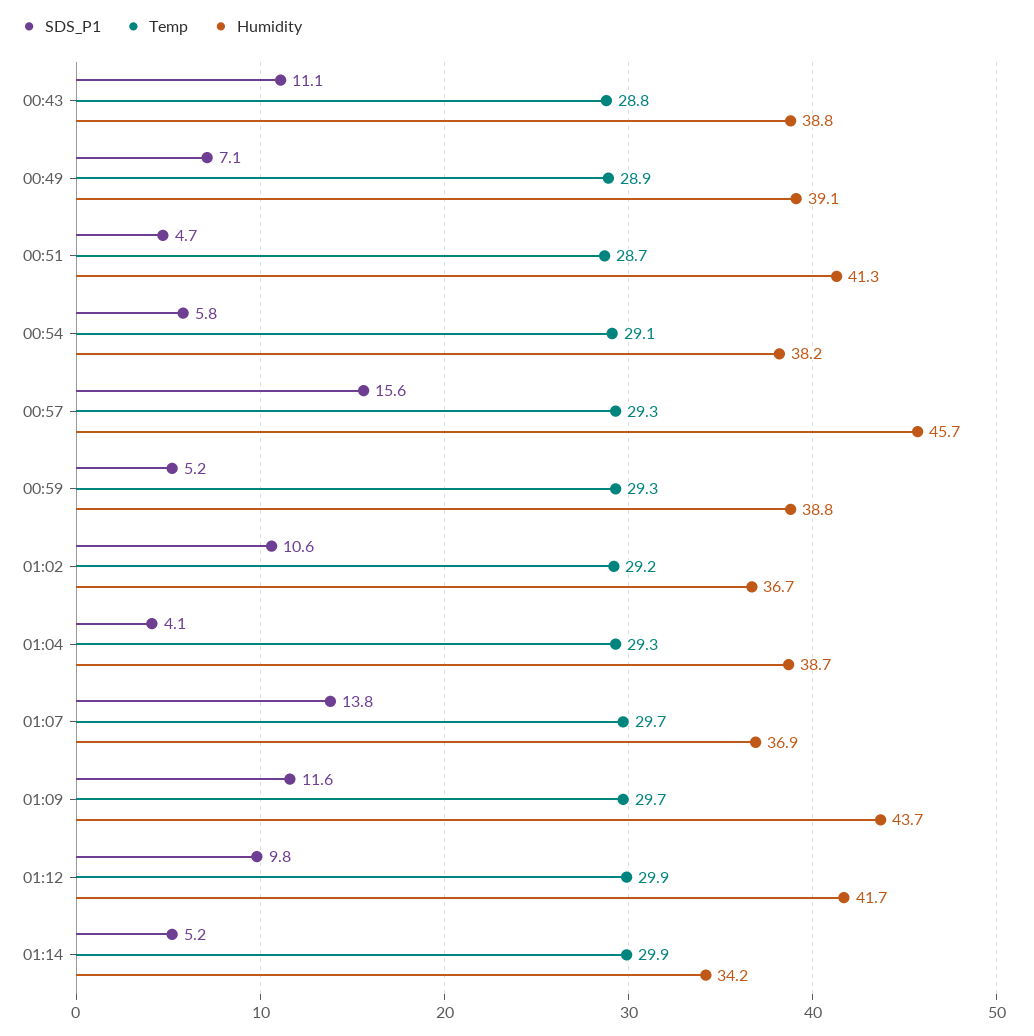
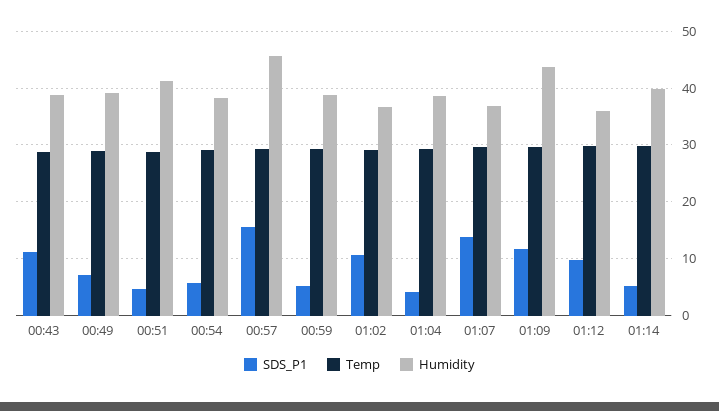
  {
    "SDS_P1": {
      "00:43": 11.1,
      "00:49": 7.1,
      "00:51": 4.7,
      "00:54": 5.8,
      "00:57": 15.6,
      "00:59": 5.2,
      "01:02": 10.6,
      "01:04": 4.1,
      "01:07": 13.8,
      "01:09": 11.6,
      "01:12": 9.8,
      "01:14": 5.2
    },
    "Temp": {
      "00:43": 28.8,
      "00:49": 28.9,
      "00:51": 28.7,
      "00:54": 29.1,
      "00:57": 29.3,
      "00:59": 29.3,
      "01:02": 29.2,
      "01:04": 29.3,
      "01:07": 29.7,
      "01:09": 29.7,
      "01:12": 29.9,
      "01:14": 29.9
    },
    "Humidity": {
      "00:43": 38.8,
      "00:49": 39.1,
      "00:51": 41.3,
      "00:54": 38.2,
      "00:57": 45.7,
      "00:59": 38.8,
      "01:02": 36.7,
      "01:04": 38.7,
      "01:07": 36.9,
      "01:09": 43.7,
-     "01:12": 41.7,
+     "01:12": 36,
-     "01:14": 34.2
+     "01:14": 40
    }
  }

